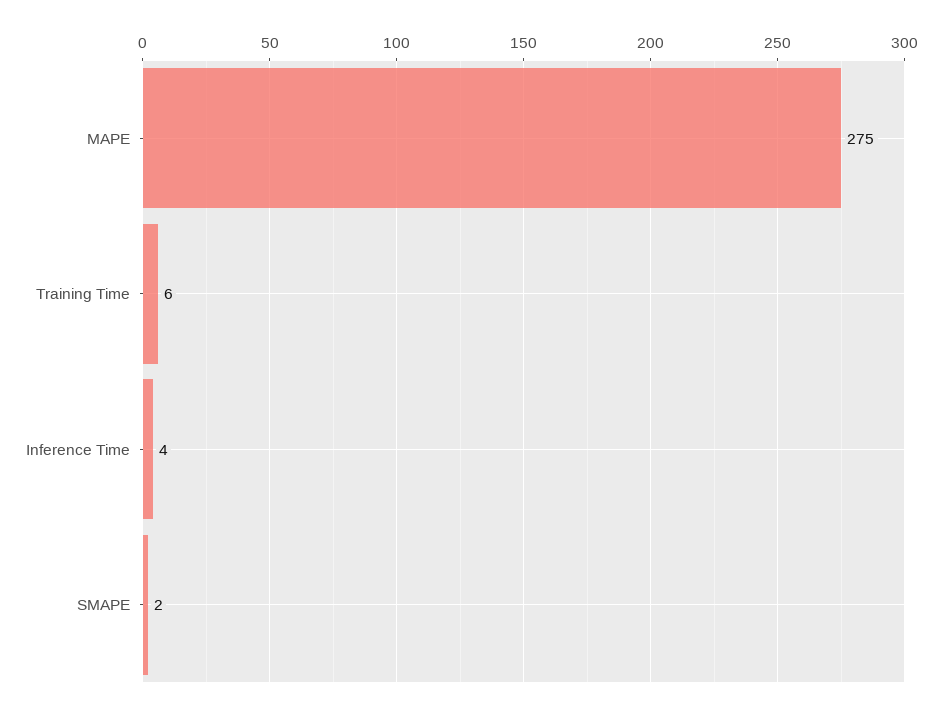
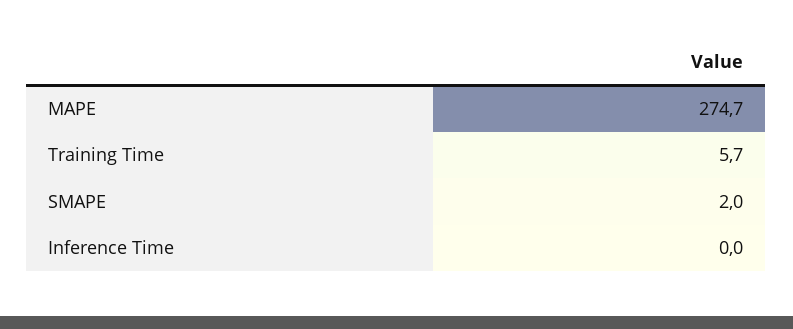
  {
    "MAPE": 274.7,
    "Training Time": 5.7,
-   "Inference Time": 4,
+   "Inference Time": 0,
    "SMAPE": 2
  }

